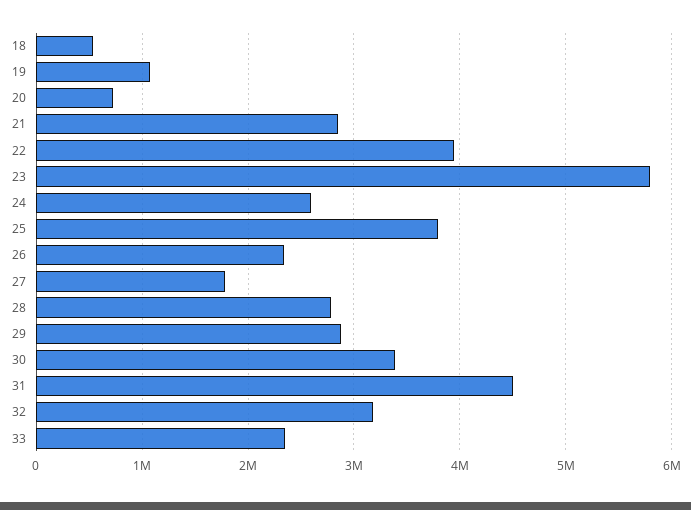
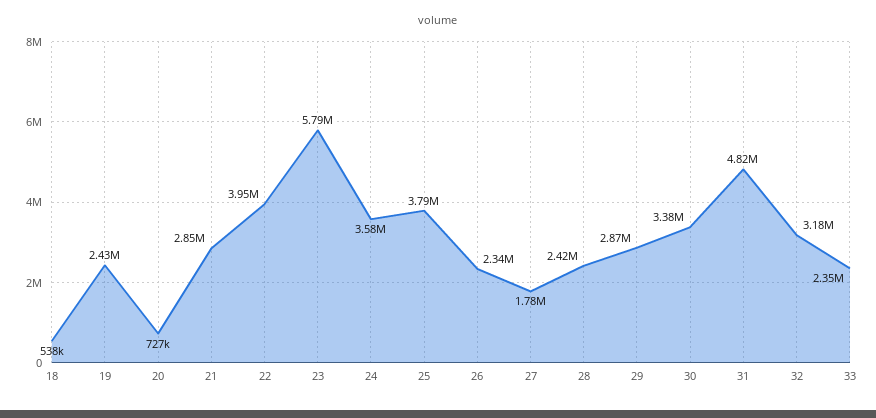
  {
    "18": 538000,
-   "19": 1100000,
+   "19": 2430000,
    "20": 727000,
    "21": 2850000,
    "22": 3950000,
    "23": 5790000,
-   "24": 2600000,
+   "24": 3580000,
    "25": 3790000,
    "26": 2340000,
    "27": 1780000,
-   "28": 2800000,
+   "28": 2420000,
    "29": 2870000,
    "30": 3380000,
-   "31": 4500000,
+   "31": 4820000,
    "32": 3180000,
    "33": 2350000
  }

